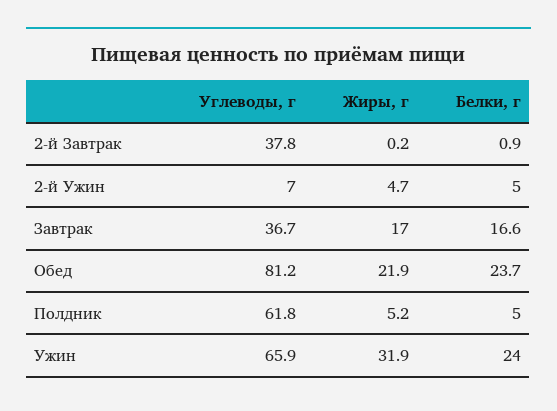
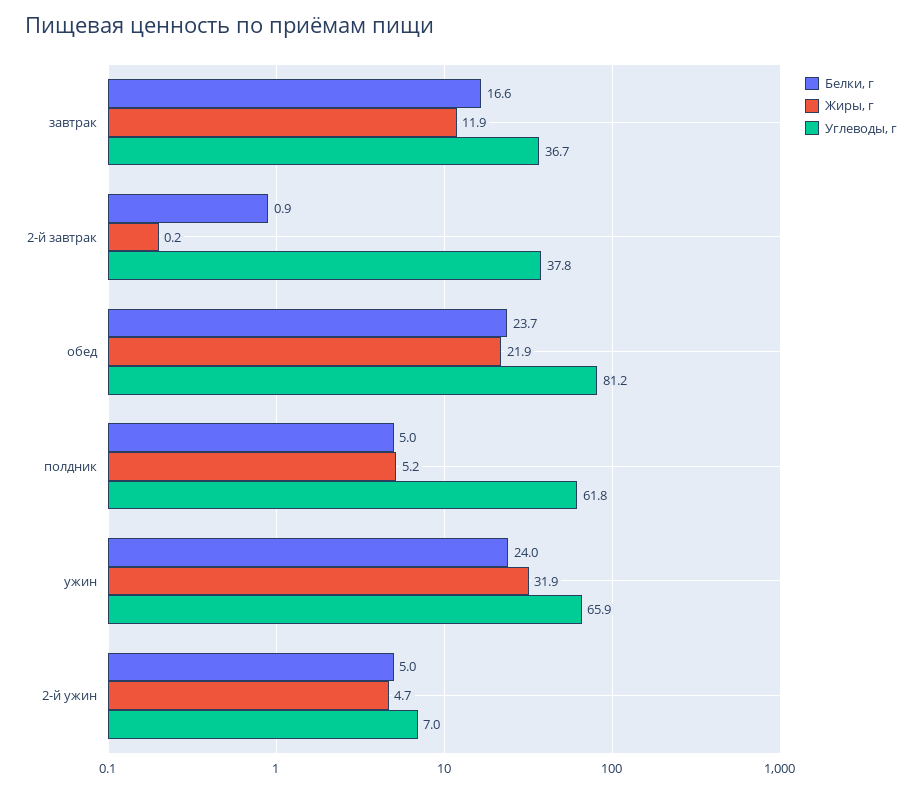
  {
    "Углеводы, г": {
      "2-й Завтрак": 37.8,
      "2-й Ужин": 7,
      "Завтрак": 36.7,
      "Обед": 81.2,
      "Полдник": 61.8,
      "Ужин": 65.9
    },
    "Жиры, г": {
      "2-й Завтрак": 0.2,
      "2-й Ужин": 4.7,
-     "Завтрак": 17,
+     "Завтрак": 11.9,
      "Обед": 21.9,
      "Полдник": 5.2,
      "Ужин": 31.9
    },
    "Белки, г": {
      "2-й Завтрак": 0.9,
      "2-й Ужин": 5,
      "Завтрак": 16.6,
      "Обед": 23.7,
      "Полдник": 5,
      "Ужин": 24
    }
  }

